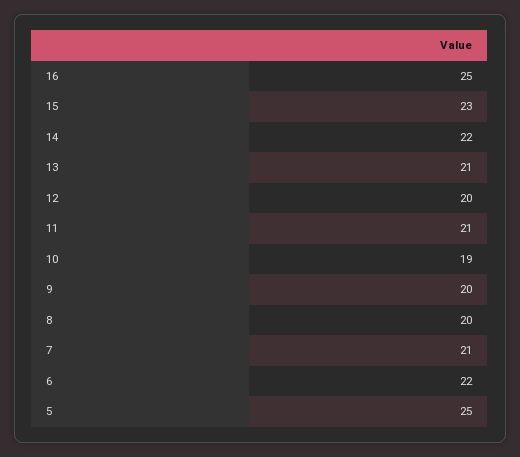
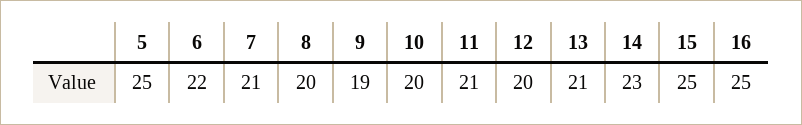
  {
    "16": 25,
-   "15": 23,
+   "15": 25,
-   "14": 22,
+   "14": 23,
    "13": 21,
    "12": 20,
    "11": 21,
-   "10": 19,
+   "10": 20,
-   "9": 20,
+   "9": 19,
    "8": 20,
    "7": 21,
    "6": 22,
    "5": 25
  }

